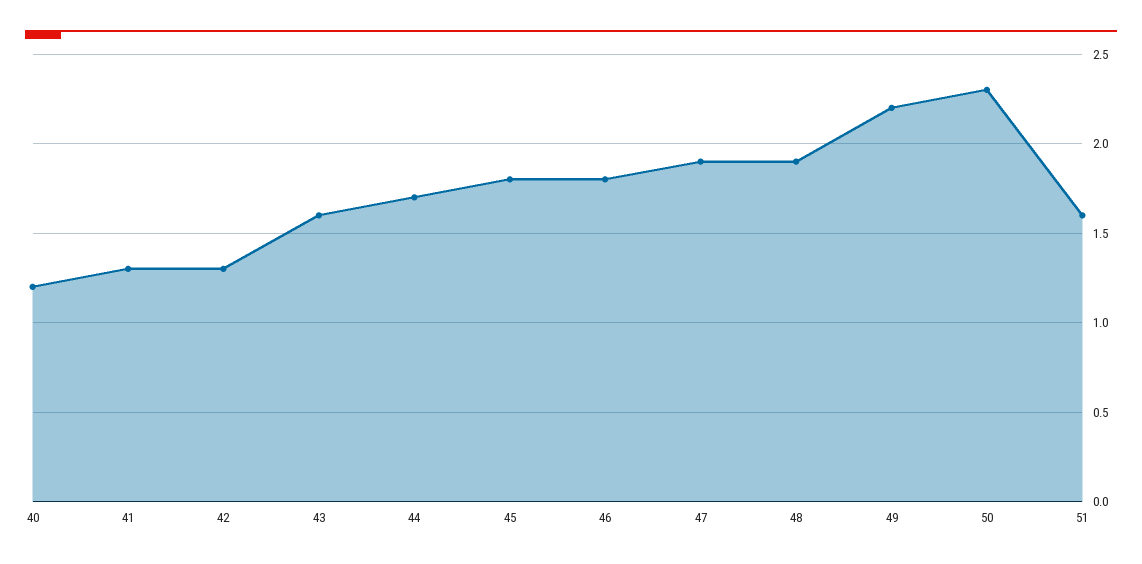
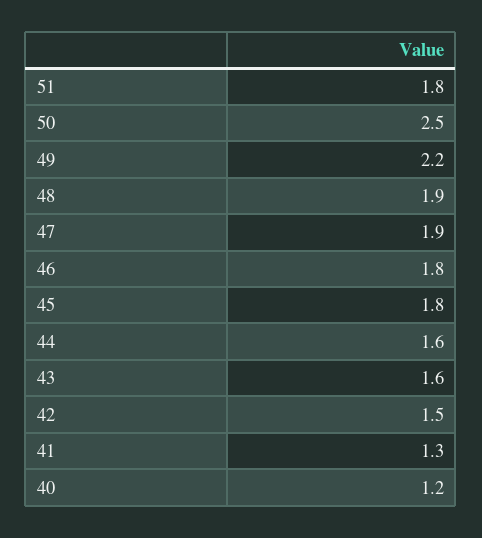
  {
    "40": 1.2,
    "41": 1.3,
-   "42": 1.3,
+   "42": 1.5,
    "43": 1.6,
-   "44": 1.7,
+   "44": 1.6,
    "45": 1.8,
    "46": 1.8,
    "47": 1.9,
    "48": 1.9,
    "49": 2.2,
-   "50": 2.3,
+   "50": 2.5,
-   "51": 1.6
+   "51": 1.8
  }

